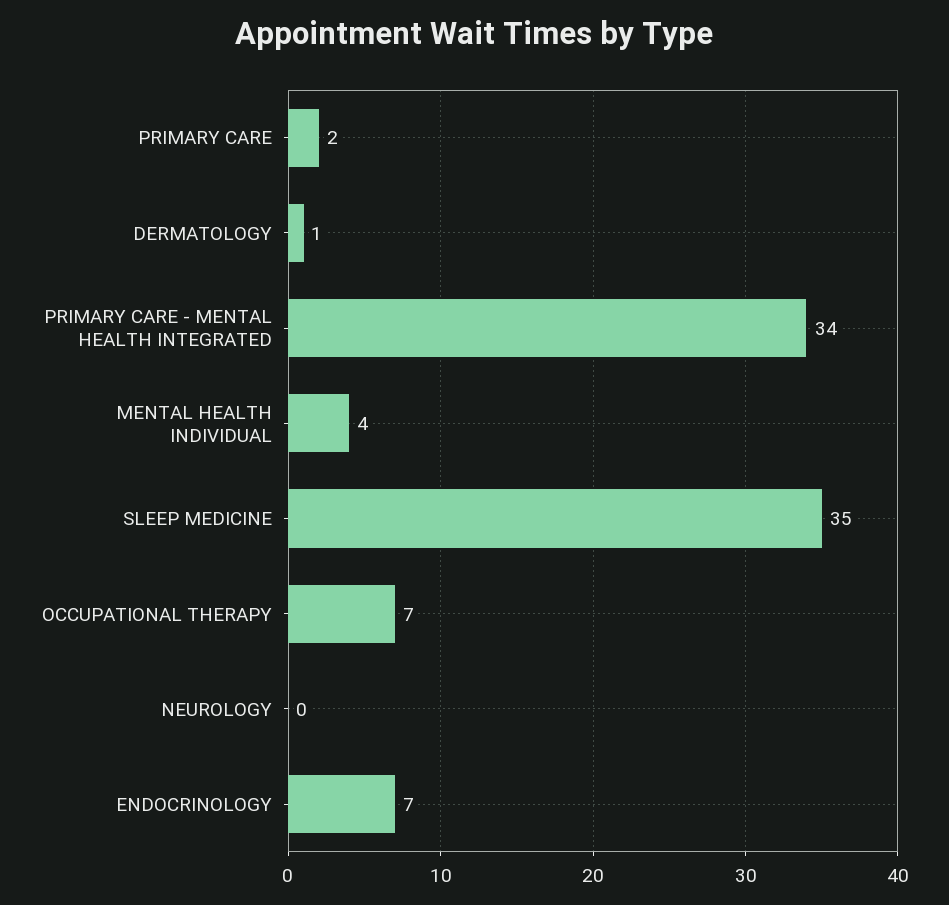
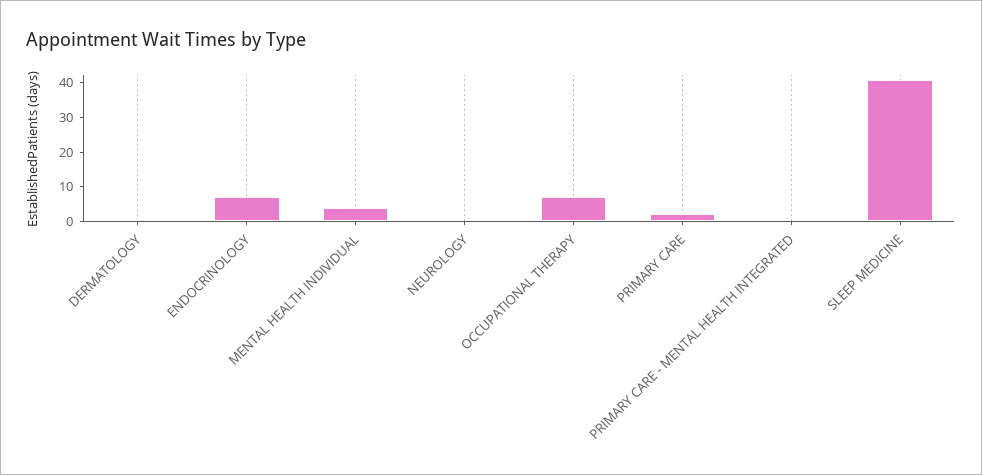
  {
    "PRIMARY CARE": 2,
    "DERMATOLOGY": 1,
-   "PRIMARY CARE - MENTAL HEALTH INTEGRATED": 34,
+   "PRIMARY CARE - MENTAL HEALTH INTEGRATED": 0,
    "MENTAL HEALTH INDIVIDUAL": 4,
-   "SLEEP MEDICINE": 35,
+   "SLEEP MEDICINE": 40,
    "OCCUPATIONAL THERAPY": 7,
    "NEUROLOGY": 0,
    "ENDOCRINOLOGY": 7
  }

